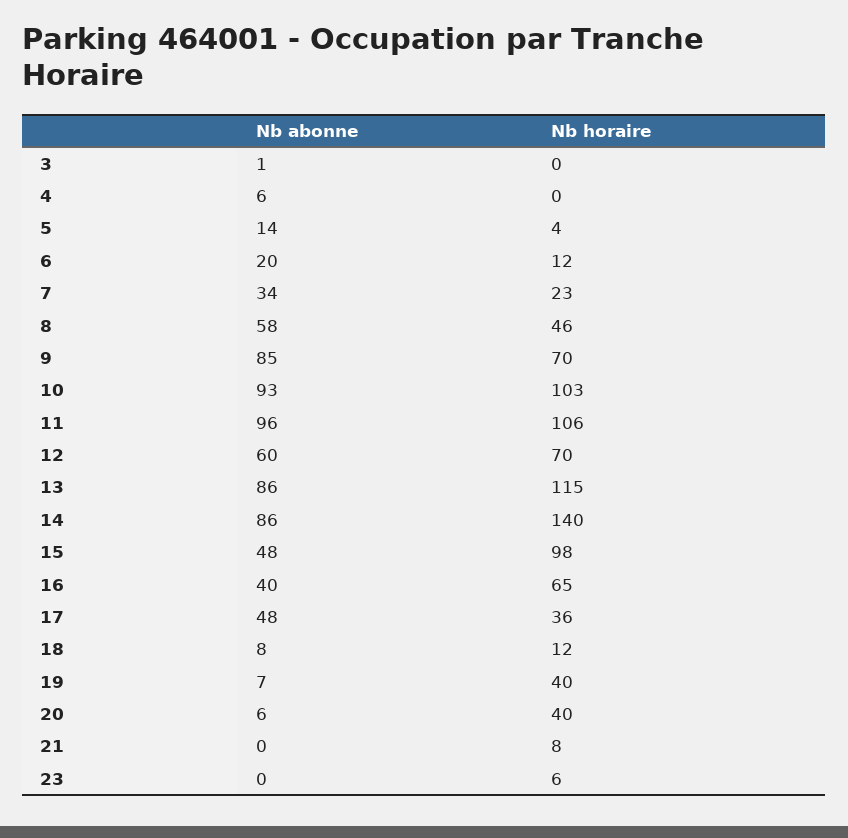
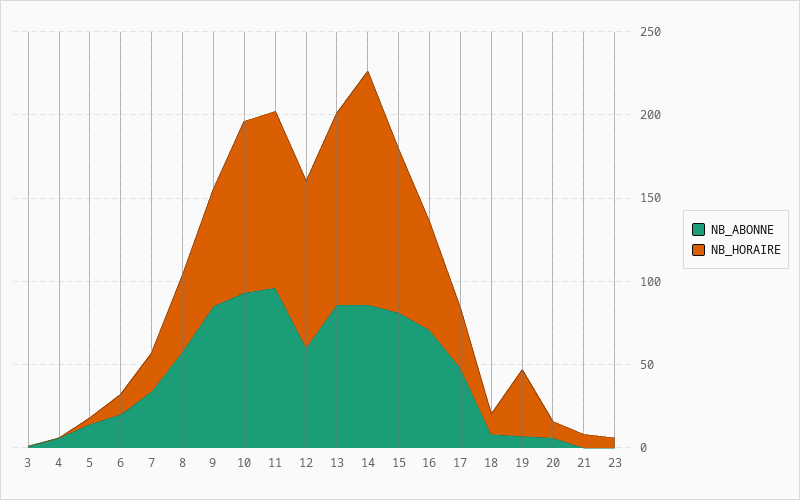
  {
    "Nb abonne": {
      "3": 1,
      "4": 6,
      "5": 14,
      "6": 20,
      "7": 34,
      "8": 58,
      "9": 85,
      "10": 93,
      "11": 96,
      "12": 60,
      "13": 86,
      "14": 86,
-     "15": 48,
+     "15": 80,
-     "16": 40,
+     "16": 70,
      "17": 48,
      "18": 8,
      "19": 7,
      "20": 6,
      "21": 0,
      "23": 0
    },
    "Nb horaire": {
      "3": 0,
      "4": 0,
      "5": 4,
      "6": 12,
      "7": 23,
      "8": 46,
      "9": 70,
      "10": 103,
      "11": 106,
-     "12": 70,
+     "12": 100,
      "13": 115,
      "14": 140,
      "15": 98,
      "16": 65,
      "17": 36,
      "18": 12,
      "19": 40,
-     "20": 40,
+     "20": 10,
      "21": 8,
      "23": 6
    }
  }

